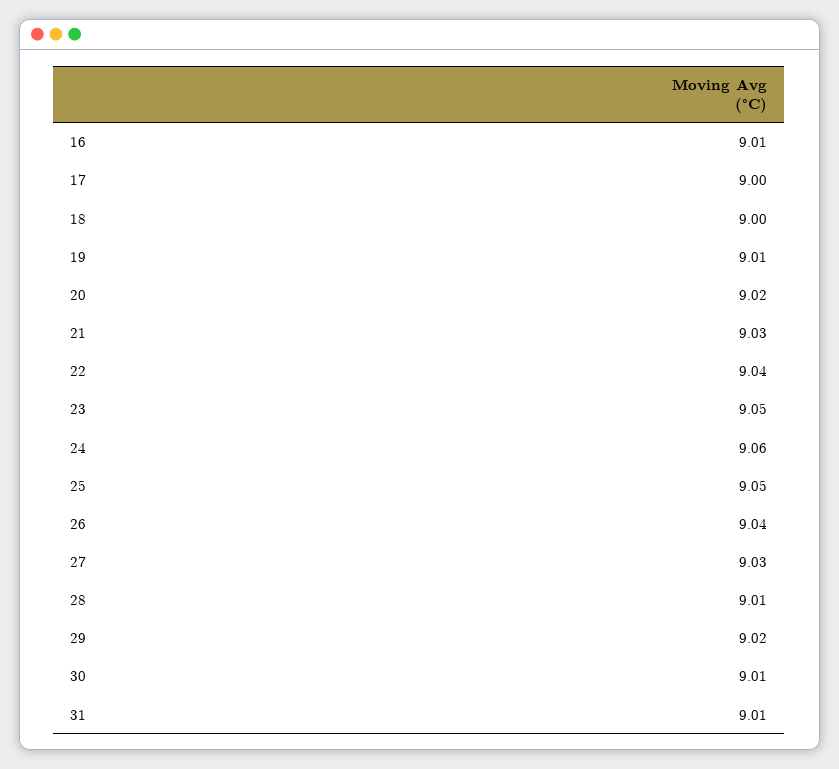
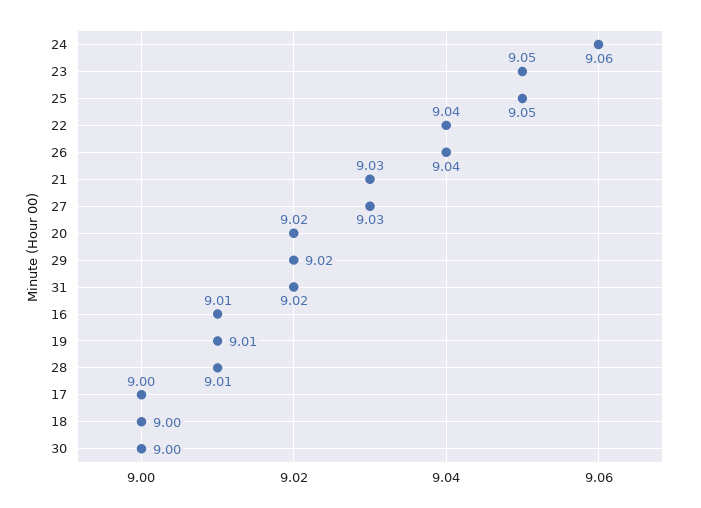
  {
    "16": 9.01,
    "17": 9,
    "18": 9,
    "19": 9.01,
    "20": 9.02,
    "21": 9.03,
    "22": 9.04,
    "23": 9.05,
    "24": 9.06,
    "25": 9.05,
    "26": 9.04,
    "27": 9.03,
    "28": 9.01,
    "29": 9.02,
-   "30": 9.01,
+   "30": 9,
-   "31": 9.01
+   "31": 9.02
  }

